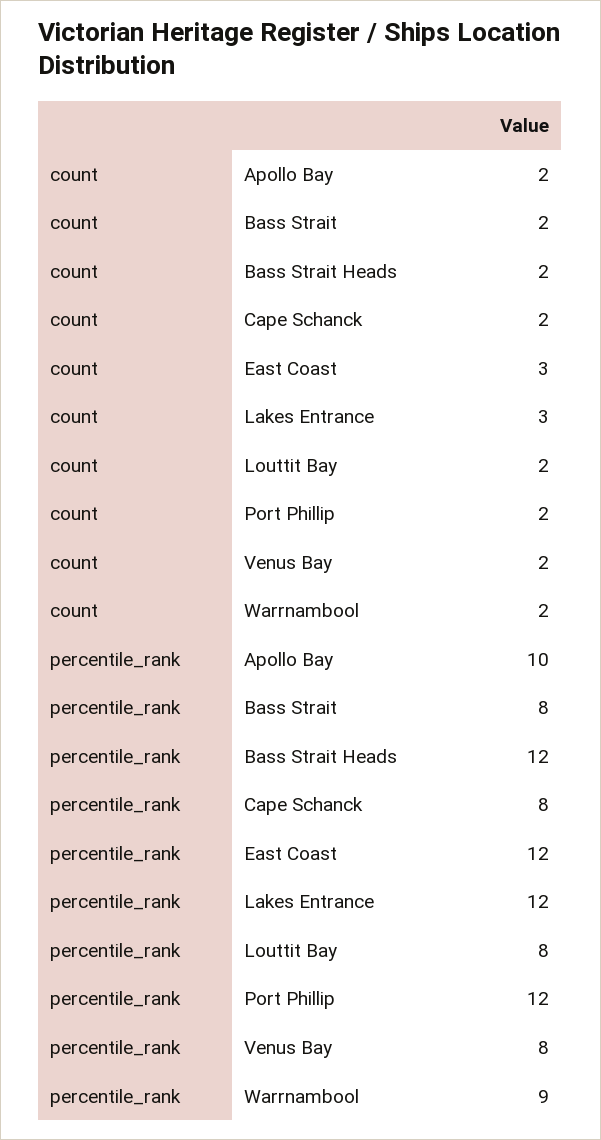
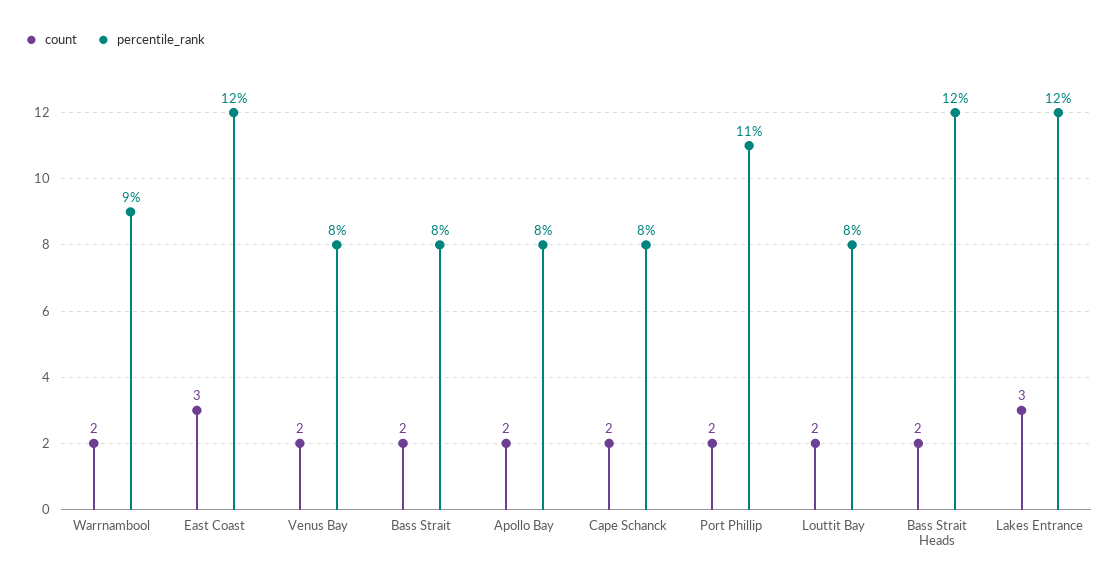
  {
    "count": {
      "Apollo Bay": 2,
      "Bass Strait": 2,
      "Bass Strait Heads": 2,
      "Cape Schanck": 2,
      "East Coast": 3,
      "Lakes Entrance": 3,
      "Louttit Bay": 2,
      "Port Phillip": 2,
      "Venus Bay": 2,
      "Warrnambool": 2
    },
    "percentile_rank": {
-     "Apollo Bay": 10,
+     "Apollo Bay": 8,
      "Bass Strait": 8,
      "Bass Strait Heads": 12,
      "Cape Schanck": 8,
      "East Coast": 12,
      "Lakes Entrance": 12,
      "Louttit Bay": 8,
-     "Port Phillip": 12,
+     "Port Phillip": 11,
      "Venus Bay": 8,
      "Warrnambool": 9
    }
  }

